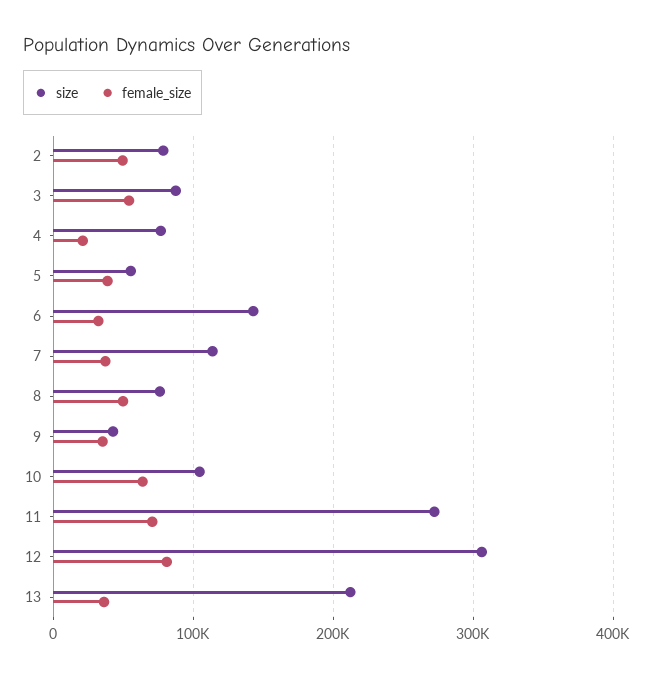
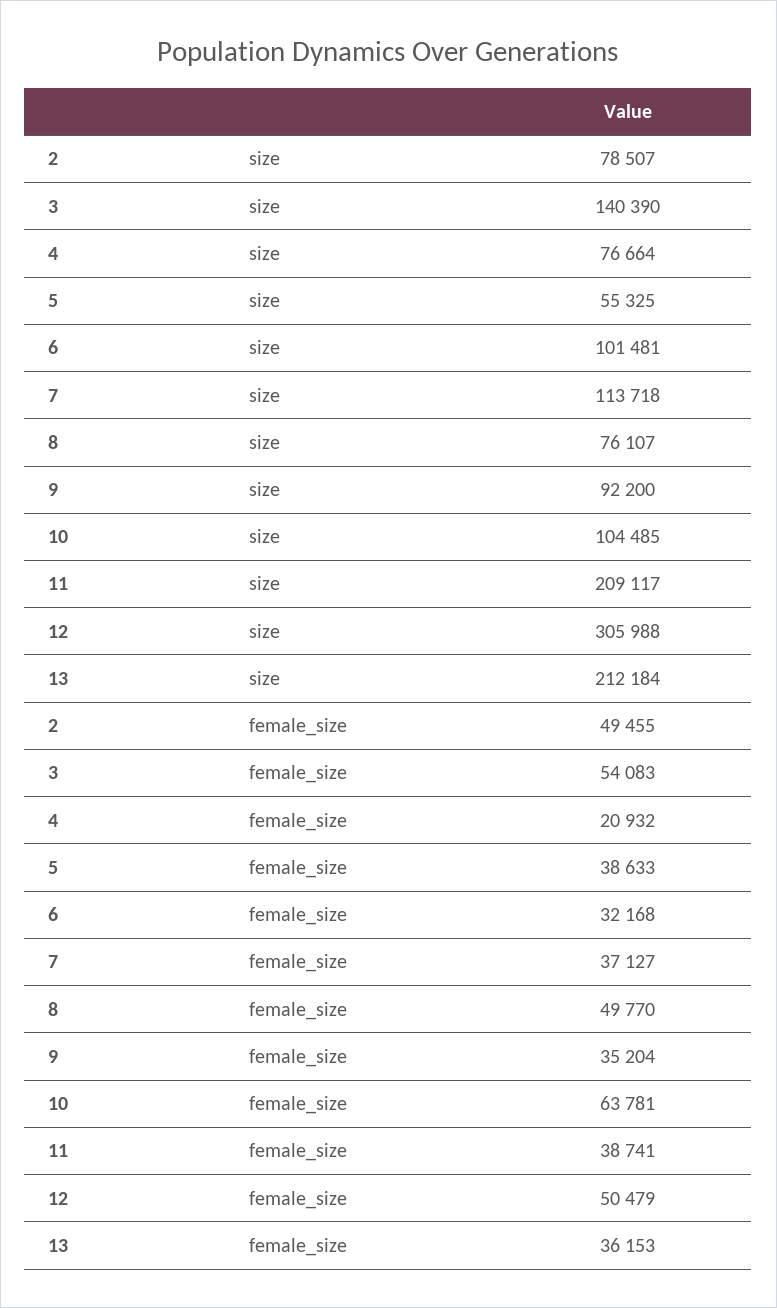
  {
    "size": {
      "2": 78507,
-     "3": 90000,
+     "3": 140390,
      "4": 76664,
      "5": 55325,
-     "6": 140000,
+     "6": 101481,
      "7": 113718,
      "8": 76107,
-     "9": 40000,
+     "9": 92200,
      "10": 104485,
-     "11": 270000,
+     "11": 209117,
      "12": 305988,
      "13": 212184
    },
    "female_size": {
      "2": 49455,
      "3": 54083,
      "4": 20932,
      "5": 38633,
      "6": 32168,
      "7": 37127,
      "8": 49770,
      "9": 35204,
      "10": 63781,
-     "11": 70000,
+     "11": 38741,
-     "12": 80000,
+     "12": 50479,
      "13": 36153
    }
  }

